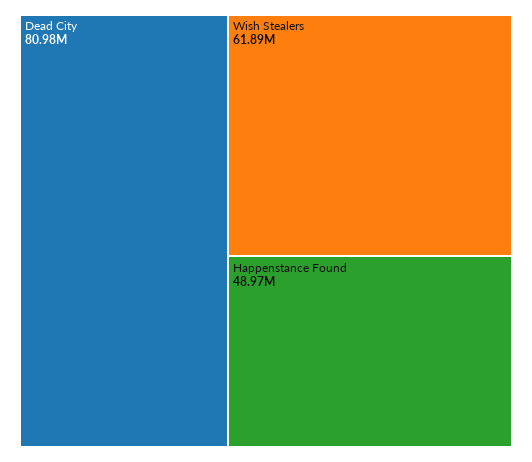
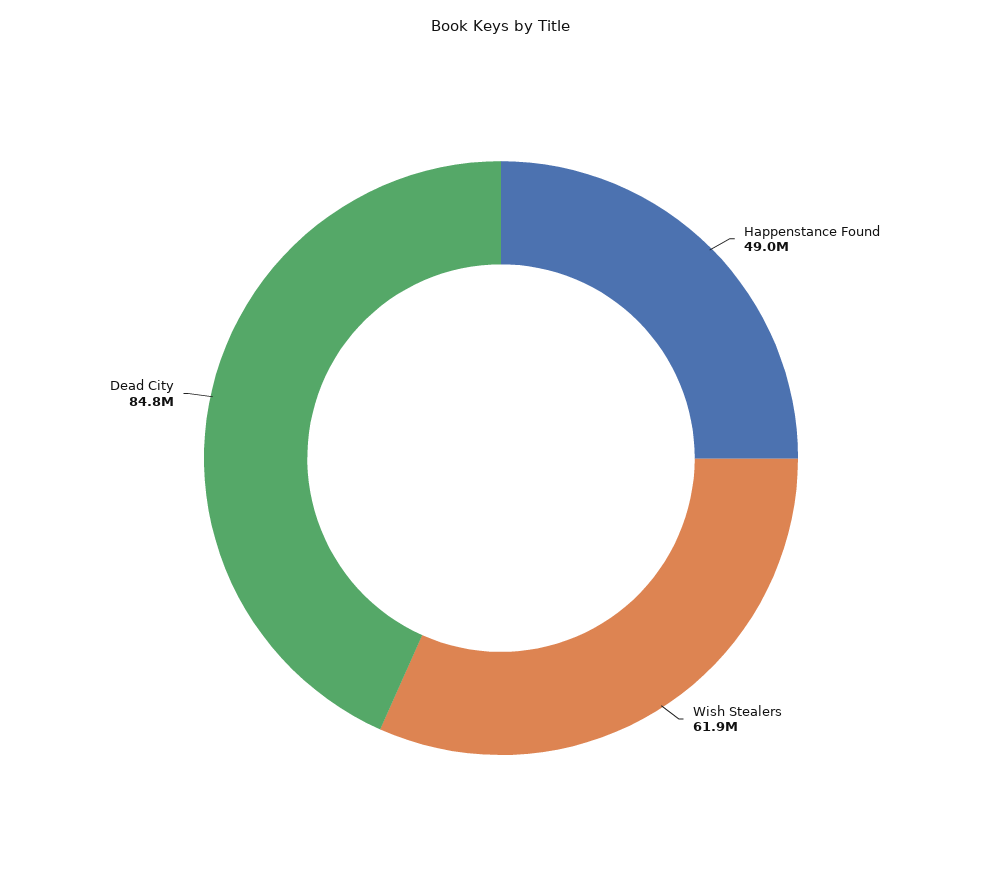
  {
-   "Dead City": 80980000,
+   "Dead City": 84800000,
    "Wish Stealers": 61890000,
    "Happenstance Found": 48970000
  }

